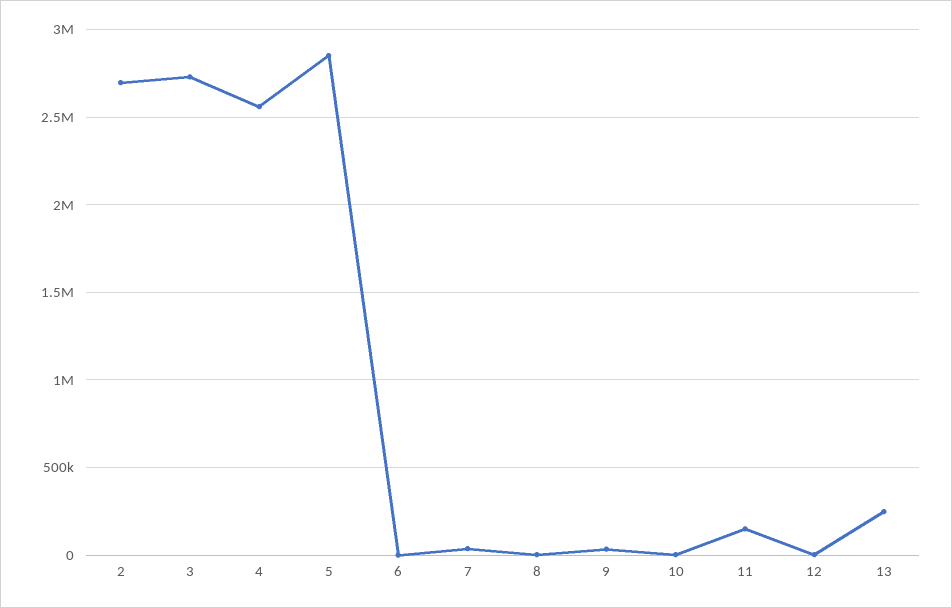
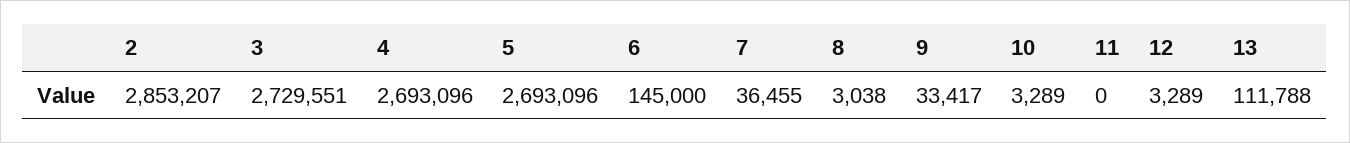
  {
-   "2": 2700000,
+   "2": 2853207,
    "3": 2729551,
-   "4": 2550000,
+   "4": 2693096,
-   "5": 2850000,
+   "5": 2693096,
-   "6": 0,
+   "6": 145000,
    "7": 36455,
    "8": 3038,
    "9": 33417,
    "10": 3289,
-   "11": 150000,
+   "11": 0,
    "12": 3289,
-   "13": 250000
+   "13": 111788
  }

